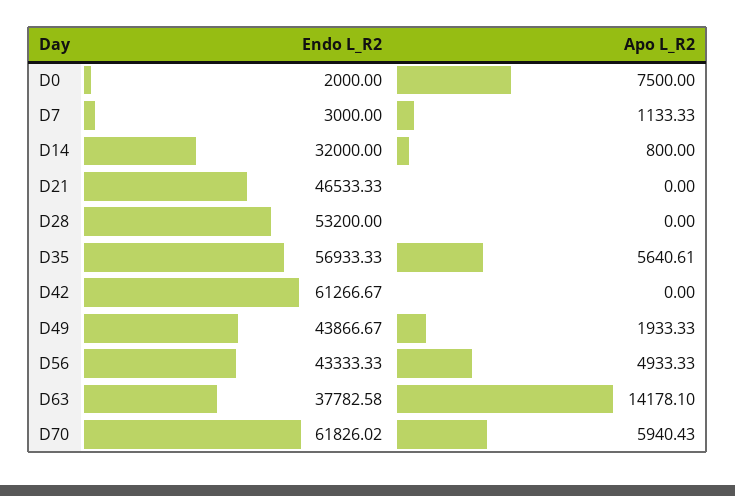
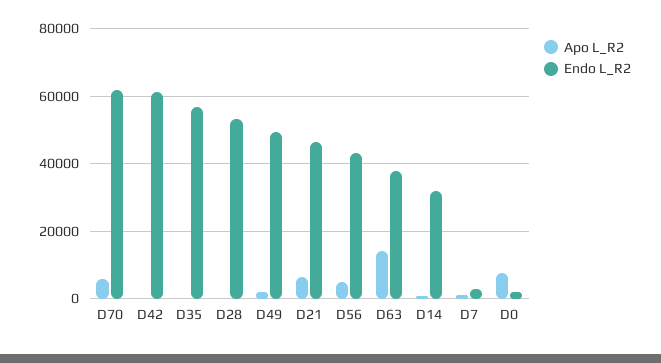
  {
    "Endo L_R2": {
      "D0": 2000,
      "D7": 3000,
      "D14": 32000,
      "D21": 46533.33,
      "D28": 53200,
      "D35": 56933.33,
      "D42": 61266.67,
-     "D49": 43866.67,
+     "D49": 50000,
      "D56": 43333.33,
      "D63": 37782.58,
      "D70": 61826.02
    },
    "Apo L_R2": {
      "D0": 7500,
      "D7": 1133.33,
      "D14": 800,
-     "D21": 0,
+     "D21": 6000,
      "D28": 0,
-     "D35": 5640.61,
+     "D35": 0,
      "D42": 0,
      "D49": 1933.33,
      "D56": 4933.33,
      "D63": 14178.1,
      "D70": 5940.43
    }
  }

